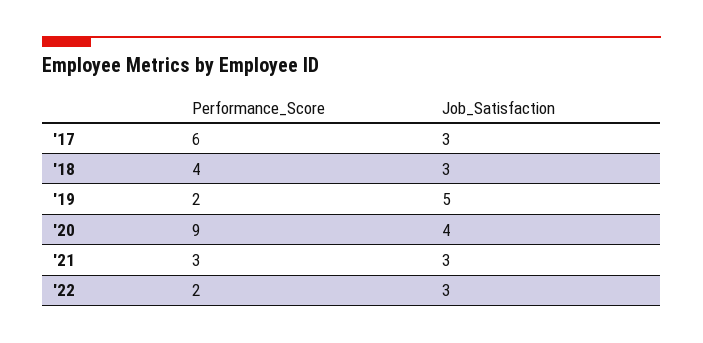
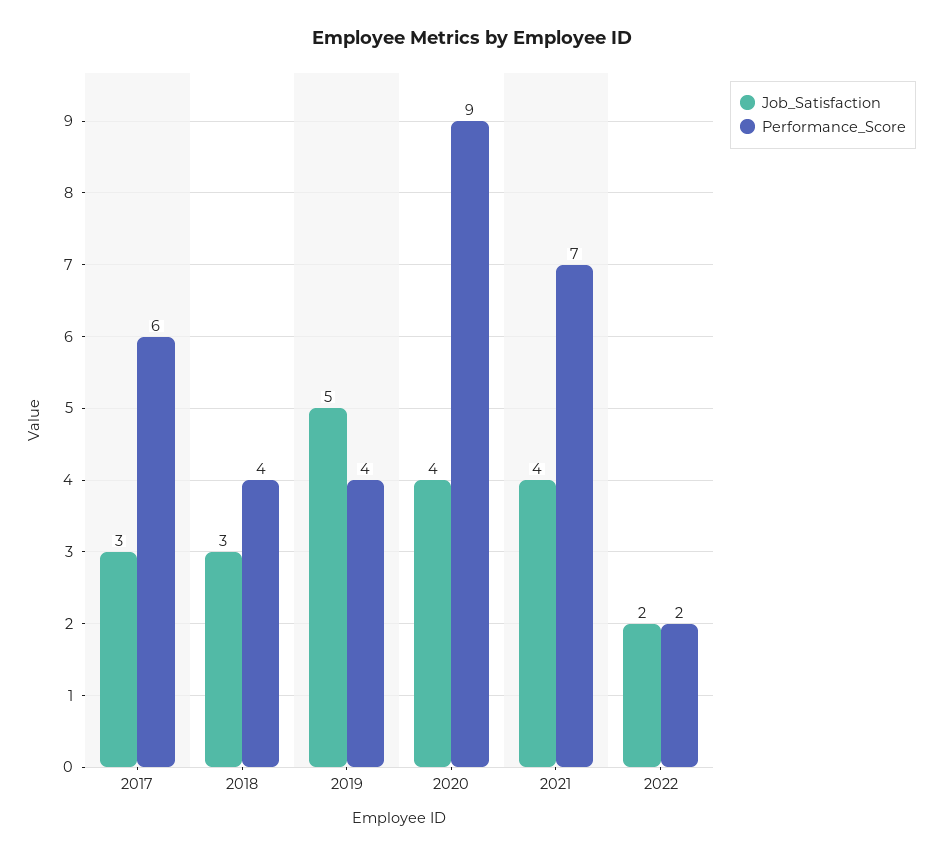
  {
    "Performance_Score": {
      "'17": 6,
      "'18": 4,
-     "'19": 2,
+     "'19": 4,
      "'20": 9,
-     "'21": 3,
+     "'21": 7,
      "'22": 2
    },
    "Job_Satisfaction": {
      "'17": 3,
      "'18": 3,
      "'19": 5,
      "'20": 4,
-     "'21": 3,
+     "'21": 4,
-     "'22": 3
+     "'22": 2
    }
  }

